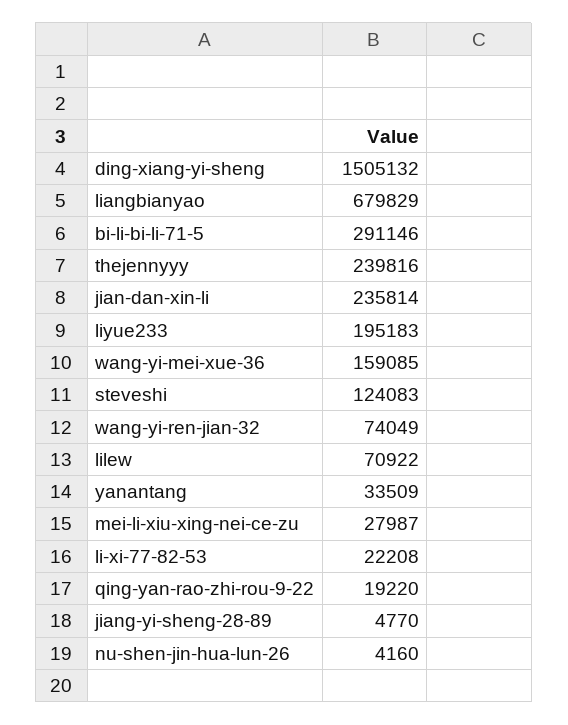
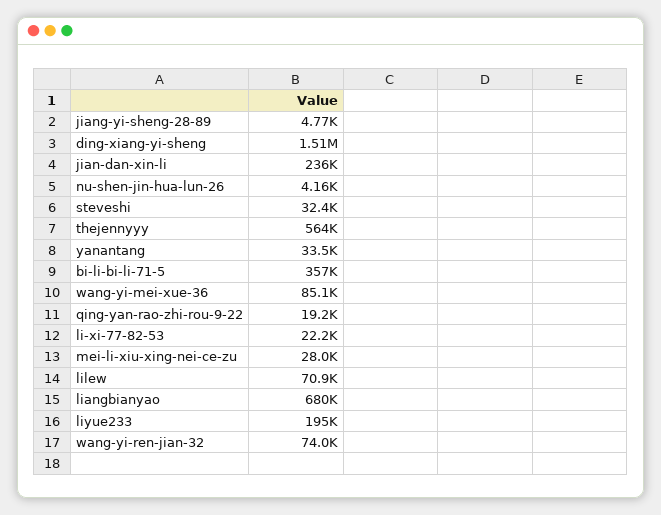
  {
    "ding-xiang-yi-sheng": 1505132,
    "liangbianyao": 679829,
-   "bi-li-bi-li-71-5": 291146,
+   "bi-li-bi-li-71-5": 357000,
-   "thejennyyy": 239816,
+   "thejennyyy": 564000,
    "jian-dan-xin-li": 235814,
    "liyue233": 195183,
-   "wang-yi-mei-xue-36": 159085,
+   "wang-yi-mei-xue-36": 85100,
-   "steveshi": 124083,
+   "steveshi": 32400,
    "wang-yi-ren-jian-32": 74049,
    "lilew": 70922,
    "yanantang": 33509,
    "mei-li-xiu-xing-nei-ce-zu": 27987,
    "li-xi-77-82-53": 22208,
    "qing-yan-rao-zhi-rou-9-22": 19220,
    "jiang-yi-sheng-28-89": 4770,
    "nu-shen-jin-hua-lun-26": 4160
  }

